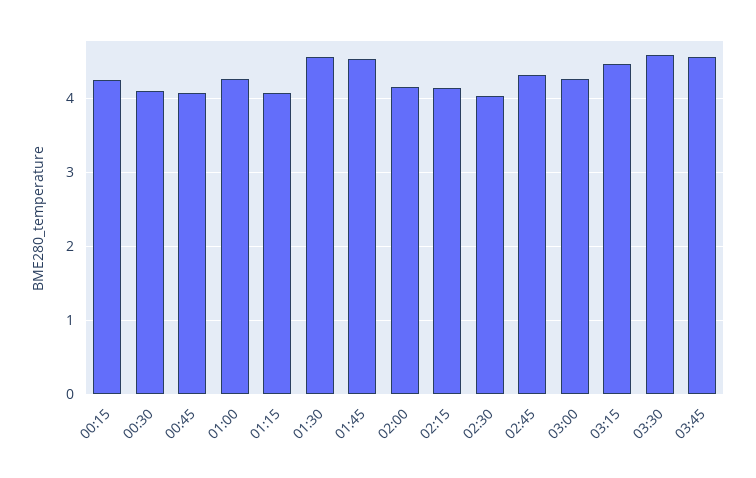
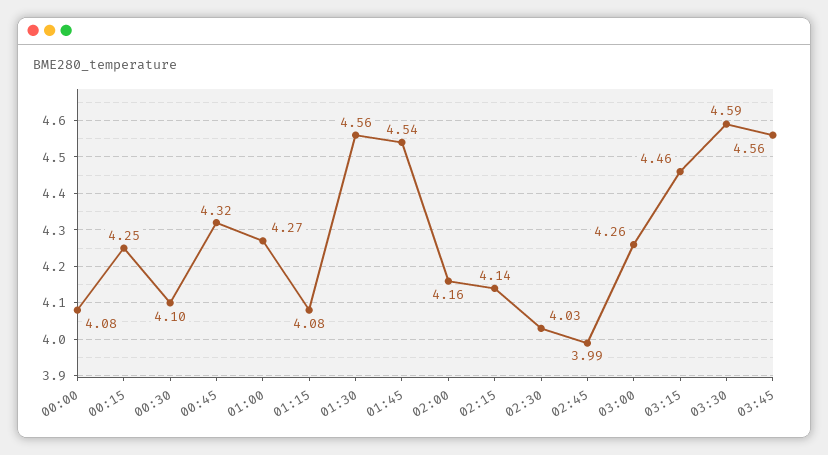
  {
    "00:15": 4.25,
    "00:30": 4.1,
-   "00:45": 4.1,
+   "00:45": 4.32,
    "01:00": 4.27,
    "01:15": 4.08,
    "01:30": 4.56,
    "01:45": 4.54,
    "02:00": 4.16,
    "02:15": 4.14,
    "02:30": 4.03,
-   "02:45": 4.3,
+   "02:45": 3.99,
    "03:00": 4.26,
    "03:15": 4.46,
    "03:30": 4.59,
-   "03:45": 4.56
+   "03:45": 4.56,
+   "00:00": 4.08
  }

